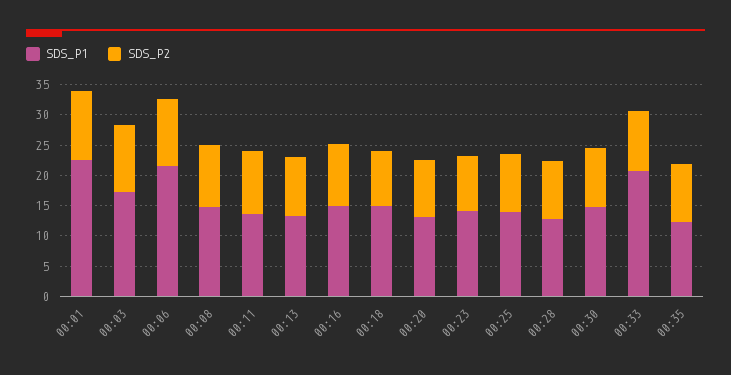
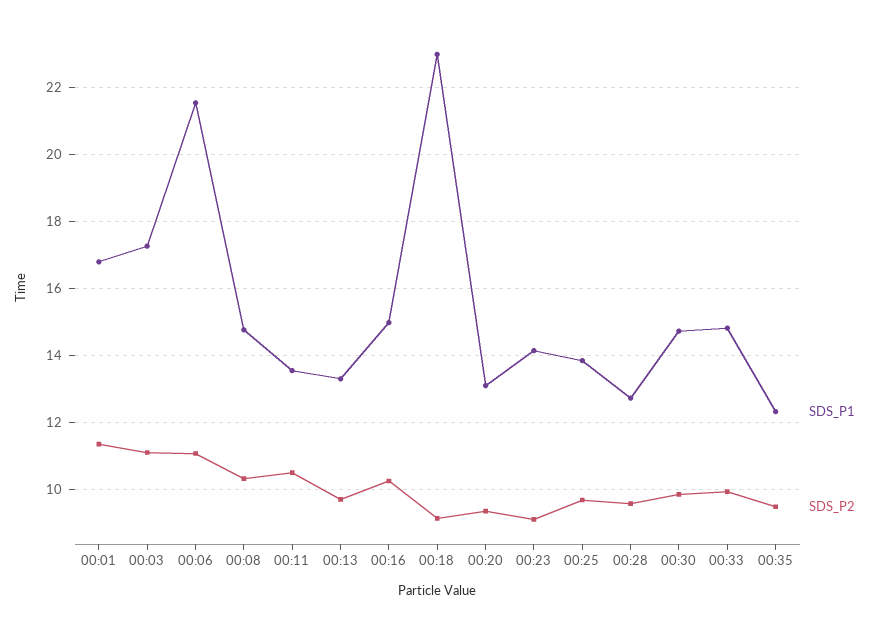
  {
    "SDS_P1": {
-     "00:01": 22.5,
+     "00:01": 16.8,
      "00:03": 17.2,
      "00:06": 21.6,
      "00:08": 14.8,
      "00:11": 13.6,
      "00:13": 13.4,
      "00:16": 15,
-     "00:18": 15,
+     "00:18": 23,
      "00:20": 13.2,
      "00:23": 14.2,
      "00:25": 13.8,
      "00:28": 12.8,
      "00:30": 14.8,
-     "00:33": 20,
+     "00:33": 14.8,
      "00:35": 12.4
    },
    "SDS_P2": {
      "00:01": 11.4,
      "00:03": 11.2,
      "00:06": 11,
      "00:08": 10.4,
      "00:11": 10.6,
      "00:13": 9.8,
      "00:16": 10.2,
      "00:18": 9.2,
      "00:20": 9.4,
      "00:23": 9.2,
      "00:25": 9.6,
      "00:28": 9.6,
      "00:30": 9.8,
      "00:33": 10,
      "00:35": 9.4
    }
  }

